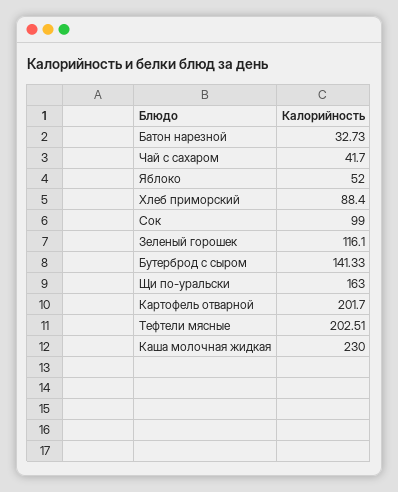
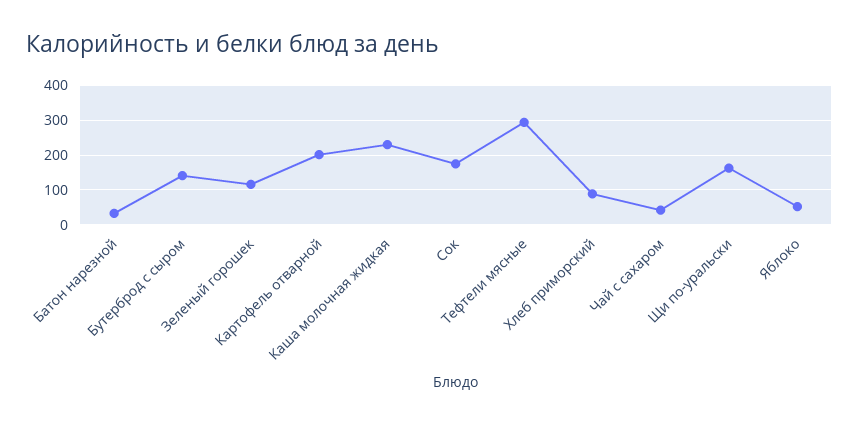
  {
    "Батон нарезной": 32.73,
    "Чай с сахаром": 41.7,
    "Яблоко": 52,
    "Хлеб приморский": 88.4,
-   "Сок": 99,
+   "Сок": 180,
    "Зеленый горошек": 116.1,
    "Бутерброд с сыром": 141.33,
    "Щи по-уральски": 163,
    "Картофель отварной": 201.7,
-   "Тефтели мясные": 202.51,
+   "Тефтели мясные": 300,
    "Каша молочная жидкая": 230
  }

